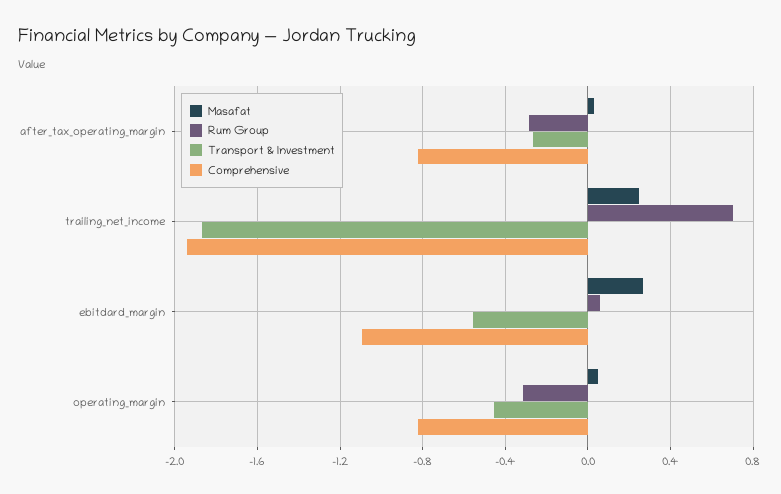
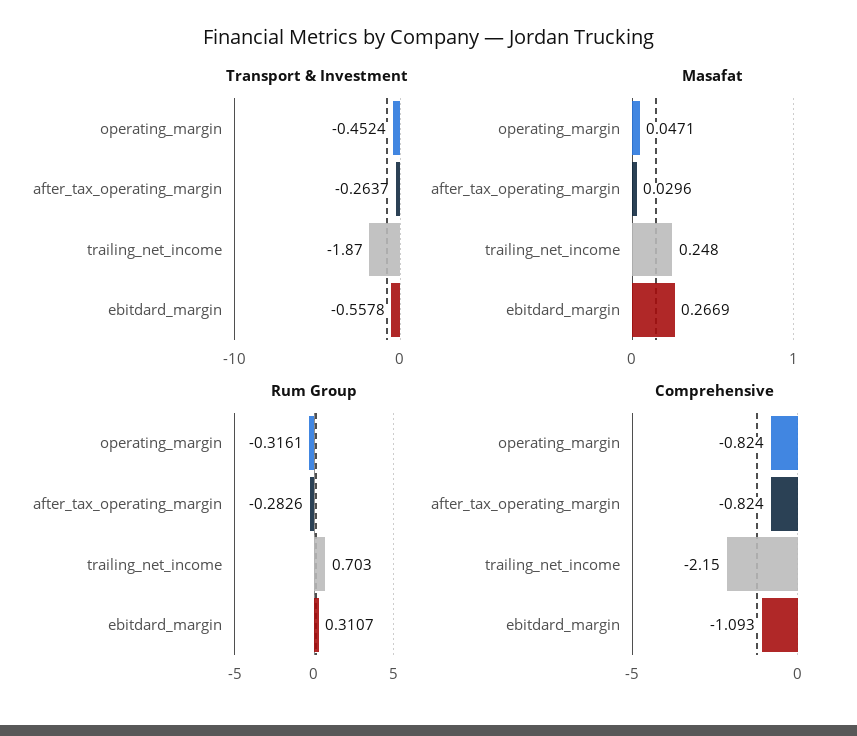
  {
    "Masafat": {
      "after_tax_operating_margin": 0.0296,
      "trailing_net_income": 0.248,
      "ebitdard_margin": 0.2669,
      "operating_margin": 0.0471
    },
    "Rum Group": {
      "after_tax_operating_margin": -0.2826,
      "trailing_net_income": 0.703,
-     "ebitdard_margin": 0.05,
+     "ebitdard_margin": 0.3107,
      "operating_margin": -0.3161
    },
    "Transport & Investment": {
      "after_tax_operating_margin": -0.2637,
      "trailing_net_income": -1.87,
      "ebitdard_margin": -0.5578,
      "operating_margin": -0.4524
    },
    "Comprehensive": {
      "after_tax_operating_margin": -0.824,
-     "trailing_net_income": -1.95,
+     "trailing_net_income": -2.15,
      "ebitdard_margin": -1.093,
      "operating_margin": -0.824
    }
  }

